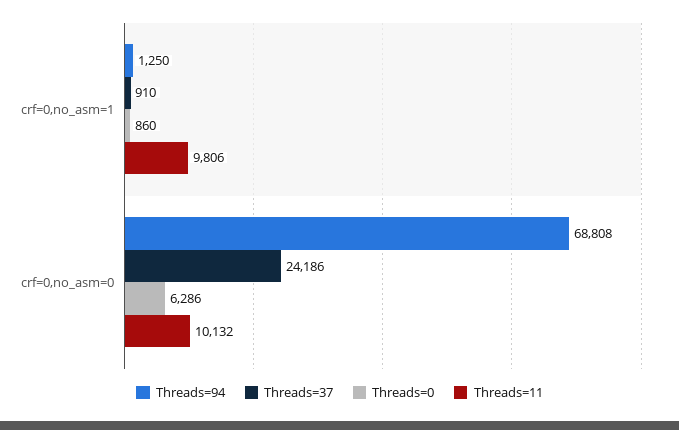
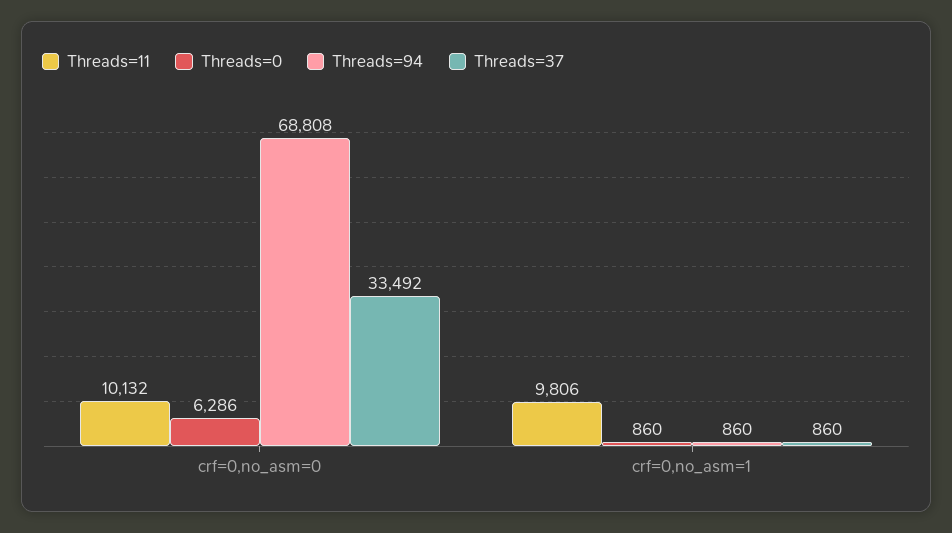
  {
    "Threads=94": {
-     "crf=0,no_asm=1": 1250,
+     "crf=0,no_asm=1": 860,
      "crf=0,no_asm=0": 68808
    },
    "Threads=37": {
-     "crf=0,no_asm=1": 910,
+     "crf=0,no_asm=1": 860,
-     "crf=0,no_asm=0": 24186
+     "crf=0,no_asm=0": 33492
    },
    "Threads=0": {
      "crf=0,no_asm=1": 860,
      "crf=0,no_asm=0": 6286
    },
    "Threads=11": {
      "crf=0,no_asm=1": 9806,
      "crf=0,no_asm=0": 10132
    }
  }

